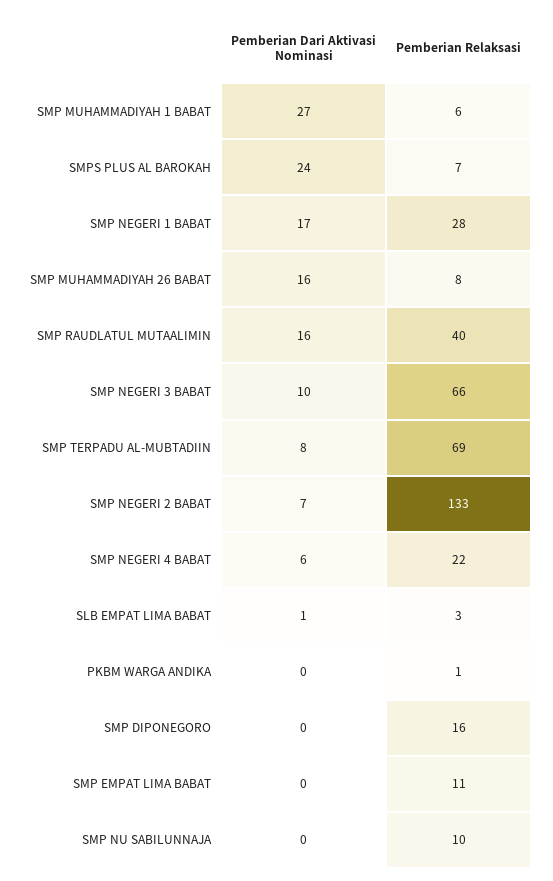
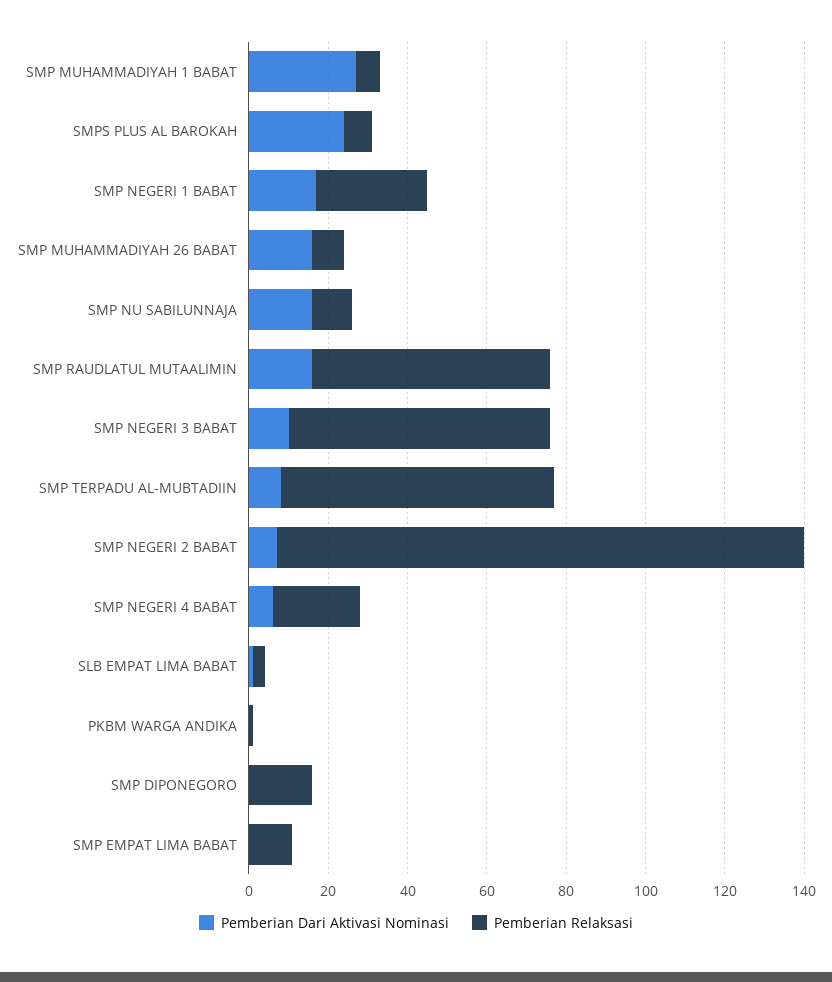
  {
    "Pemberian Dari Aktivasi Nominasi": {
      "SMP MUHAMMADIYAH 1 BABAT": 27,
      "SMPS PLUS AL BAROKAH": 24,
      "SMP NEGERI 1 BABAT": 17,
      "SMP MUHAMMADIYAH 26 BABAT": 16,
      "SMP RAUDLATUL MUTAALIMIN": 16,
      "SMP NEGERI 3 BABAT": 10,
      "SMP TERPADU AL-MUBTADIIN": 8,
      "SMP NEGERI 2 BABAT": 7,
      "SMP NEGERI 4 BABAT": 6,
      "SLB EMPAT LIMA BABAT": 1,
      "PKBM WARGA ANDIKA": 0,
      "SMP DIPONEGORO": 0,
      "SMP EMPAT LIMA BABAT": 0,
-     "SMP NU SABILUNNAJA": 0
+     "SMP NU SABILUNNAJA": 15
    },
    "Pemberian Relaksasi": {
      "SMP MUHAMMADIYAH 1 BABAT": 6,
      "SMPS PLUS AL BAROKAH": 7,
      "SMP NEGERI 1 BABAT": 28,
      "SMP MUHAMMADIYAH 26 BABAT": 8,
-     "SMP RAUDLATUL MUTAALIMIN": 40,
+     "SMP RAUDLATUL MUTAALIMIN": 60,
      "SMP NEGERI 3 BABAT": 66,
      "SMP TERPADU AL-MUBTADIIN": 69,
      "SMP NEGERI 2 BABAT": 133,
      "SMP NEGERI 4 BABAT": 22,
      "SLB EMPAT LIMA BABAT": 3,
      "PKBM WARGA ANDIKA": 1,
      "SMP DIPONEGORO": 16,
      "SMP EMPAT LIMA BABAT": 11,
      "SMP NU SABILUNNAJA": 10
    }
  }

